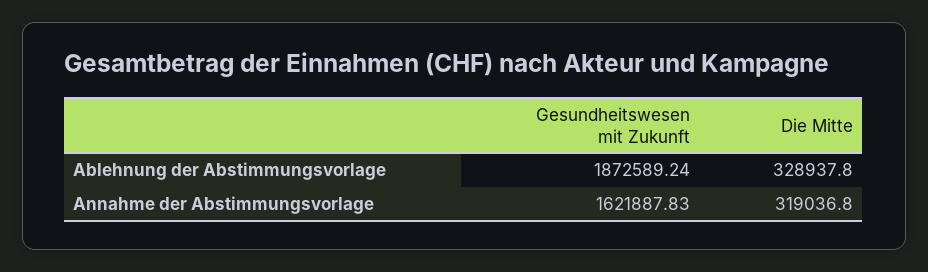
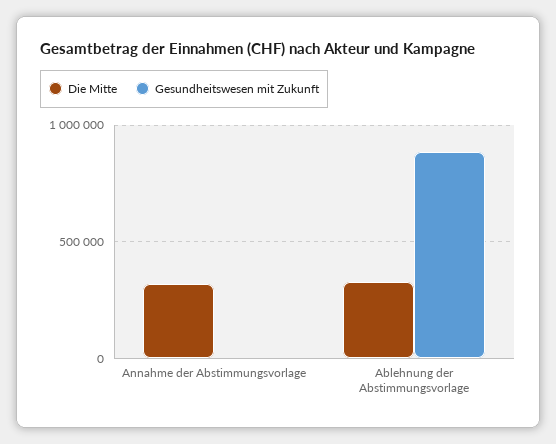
  {
    "Gesundheitswesen mit Zukunft": {
-     "Ablehnung der Abstimmungsvorlage": 1872589.24,
+     "Ablehnung der Abstimmungsvorlage": 900000,
-     "Annahme der Abstimmungsvorlage": 1621887.83
+     "Annahme der Abstimmungsvorlage": 0
    },
    "Die Mitte": {
      "Ablehnung der Abstimmungsvorlage": 328937.8,
      "Annahme der Abstimmungsvorlage": 319036.8
    }
  }

